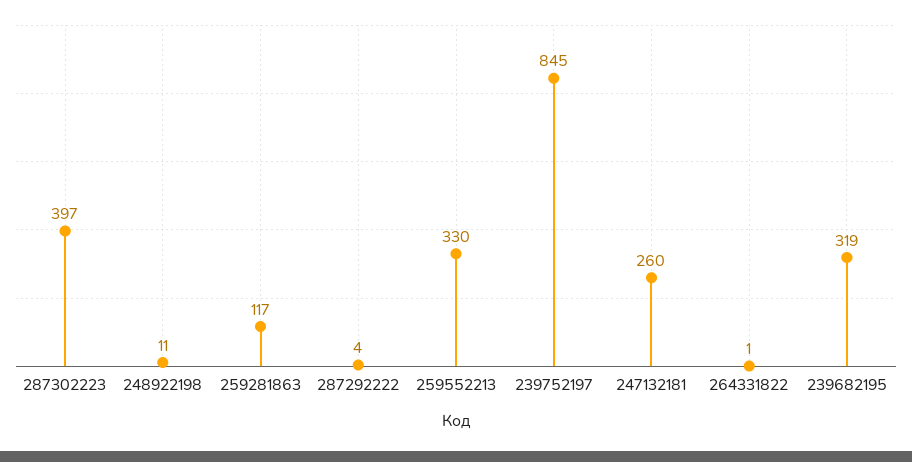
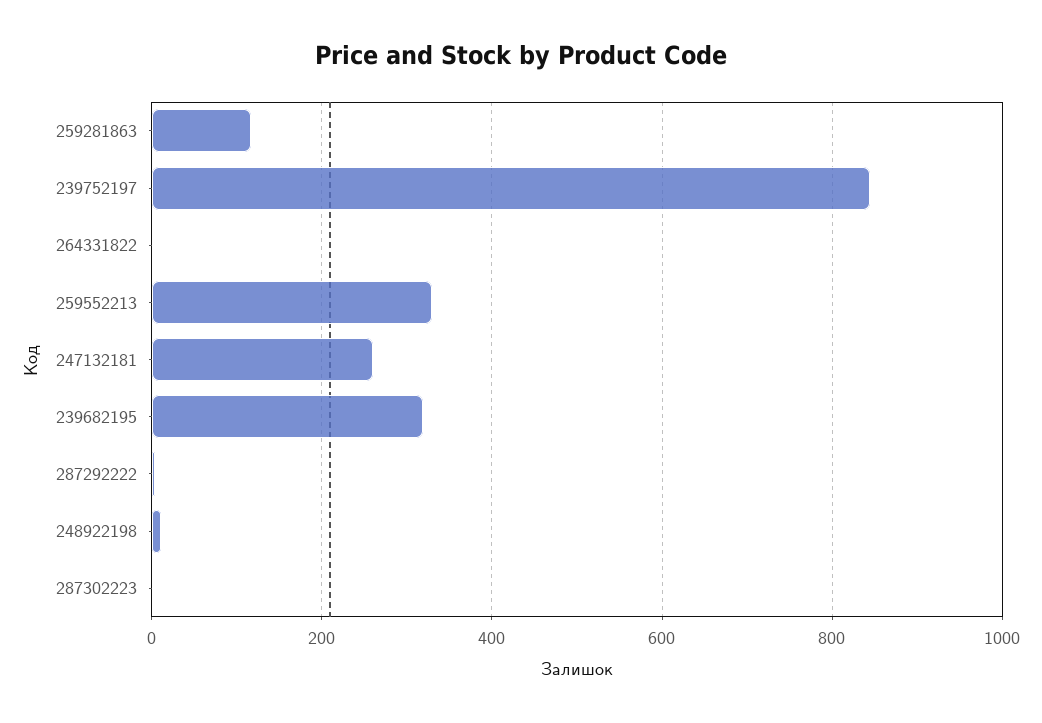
  {
-   "287302223": 397,
+   "287302223": 0,
    "248922198": 11,
    "259281863": 117,
    "287292222": 4,
    "259552213": 330,
    "239752197": 845,
    "247132181": 260,
    "264331822": 1,
    "239682195": 319
  }

